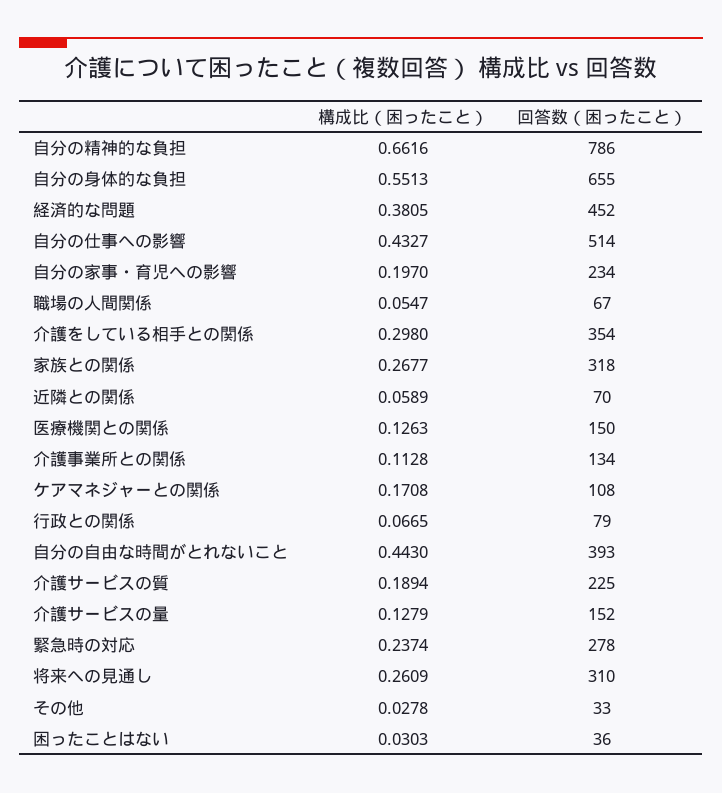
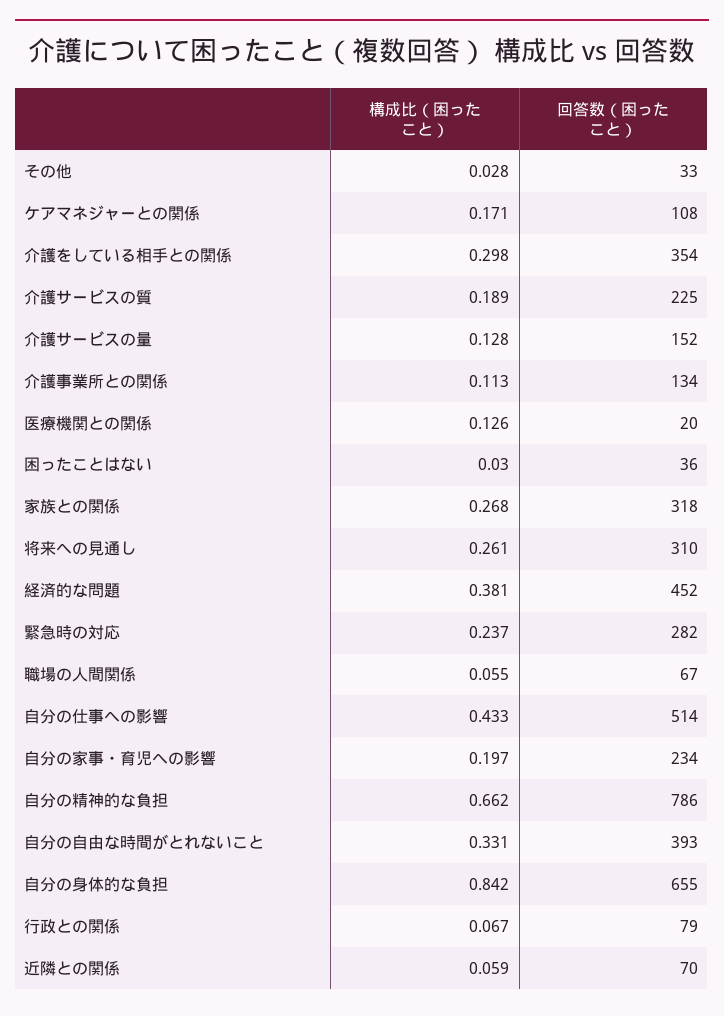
  {
    "構成比（困ったこと）": {
      "自分の精神的な負担": 0.6616,
-     "自分の身体的な負担": 0.5513,
+     "自分の身体的な負担": 0.842,
      "経済的な問題": 0.3805,
      "自分の仕事への影響": 0.4327,
      "自分の家事・育児への影響": 0.197,
      "職場の人間関係": 0.0547,
      "介護をしている相手との関係": 0.298,
      "家族との関係": 0.2677,
      "近隣との関係": 0.0589,
      "医療機関との関係": 0.1263,
      "介護事業所との関係": 0.1128,
      "ケアマネジャーとの関係": 0.1708,
      "行政との関係": 0.0665,
-     "自分の自由な時間がとれないこと": 0.443,
+     "自分の自由な時間がとれないこと": 0.331,
      "介護サービスの質": 0.1894,
      "介護サービスの量": 0.1279,
      "緊急時の対応": 0.2374,
      "将来への見通し": 0.2609,
      "その他": 0.0278,
      "困ったことはない": 0.0303
    },
    "回答数（困ったこと）": {
      "自分の精神的な負担": 786,
      "自分の身体的な負担": 655,
      "経済的な問題": 452,
      "自分の仕事への影響": 514,
      "自分の家事・育児への影響": 234,
      "職場の人間関係": 67,
      "介護をしている相手との関係": 354,
      "家族との関係": 318,
      "近隣との関係": 70,
-     "医療機関との関係": 150,
+     "医療機関との関係": 20,
      "介護事業所との関係": 134,
      "ケアマネジャーとの関係": 108,
      "行政との関係": 79,
      "自分の自由な時間がとれないこと": 393,
      "介護サービスの質": 225,
      "介護サービスの量": 152,
-     "緊急時の対応": 278,
+     "緊急時の対応": 282,
      "将来への見通し": 310,
      "その他": 33,
      "困ったことはない": 36
    }
  }

